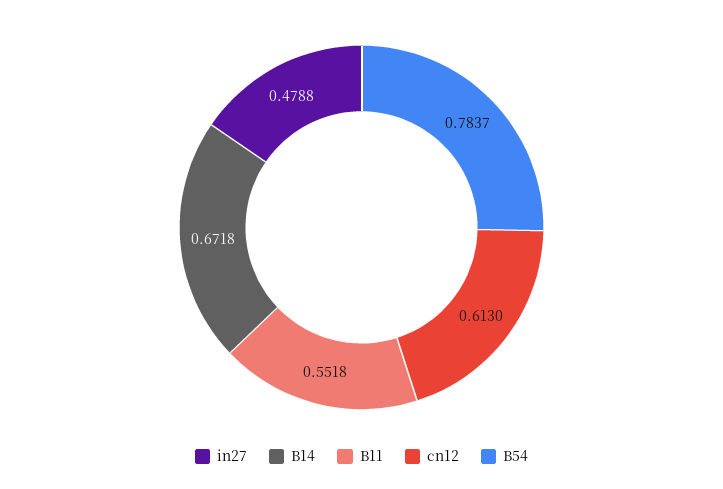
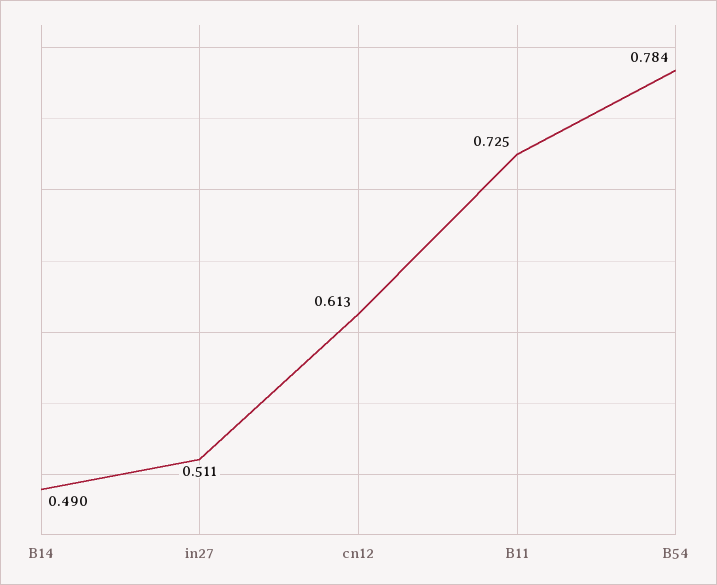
  {
-   "in27": 0.4788,
+   "in27": 0.511,
-   "B14": 0.6718,
+   "B14": 0.49,
-   "B11": 0.5518,
+   "B11": 0.725,
    "cn12": 0.613,
    "B54": 0.7837
  }

